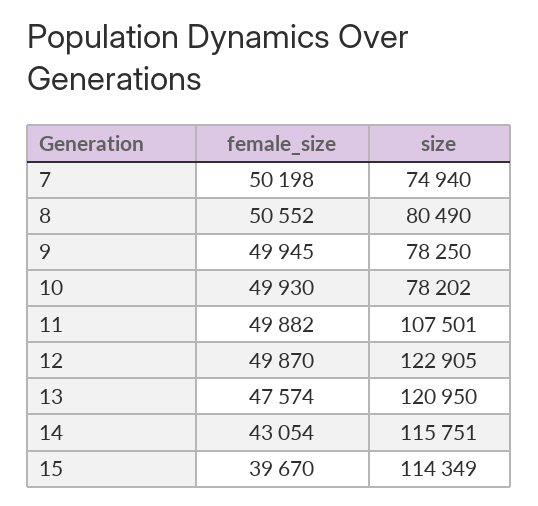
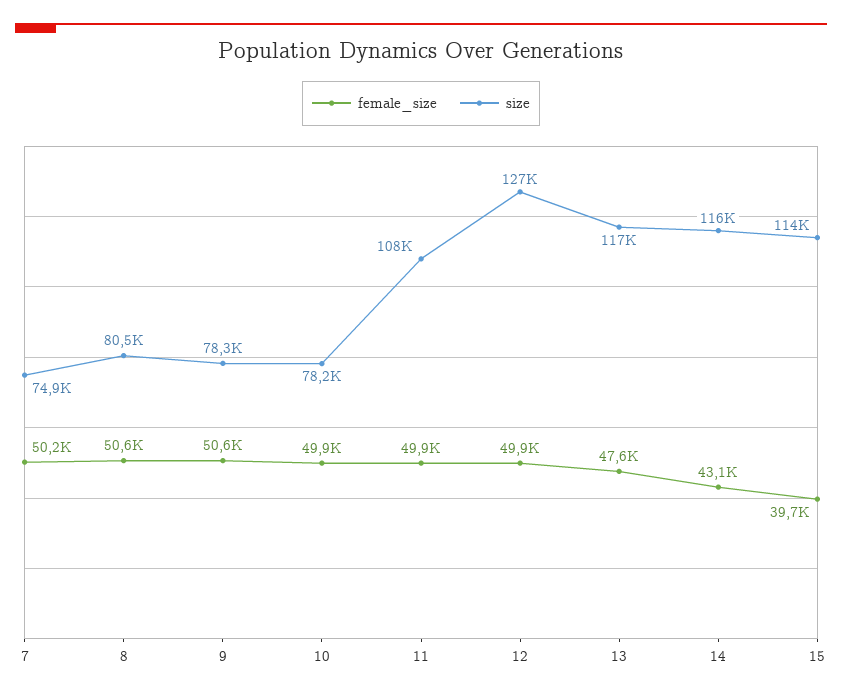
  {
    "female_size": {
      "7": 50198,
      "8": 50552,
-     "9": 49945,
+     "9": 50600,
      "10": 49930,
      "11": 49882,
      "12": 49870,
      "13": 47574,
      "14": 43054,
      "15": 39670
    },
    "size": {
      "7": 74940,
      "8": 80490,
      "9": 78250,
      "10": 78202,
      "11": 107501,
-     "12": 122905,
+     "12": 127000,
-     "13": 120950,
+     "13": 117000,
      "14": 115751,
      "15": 114349
    }
  }

